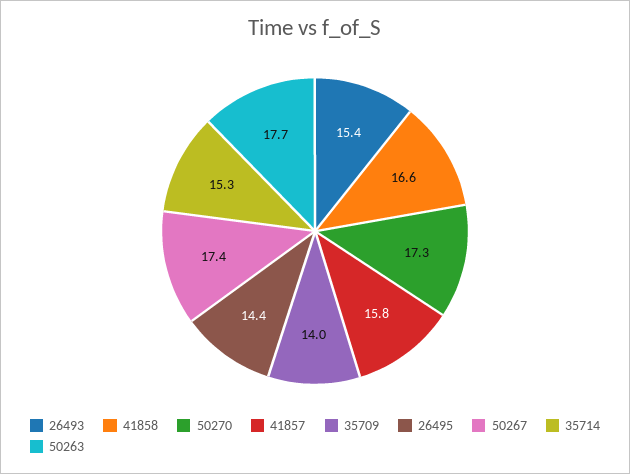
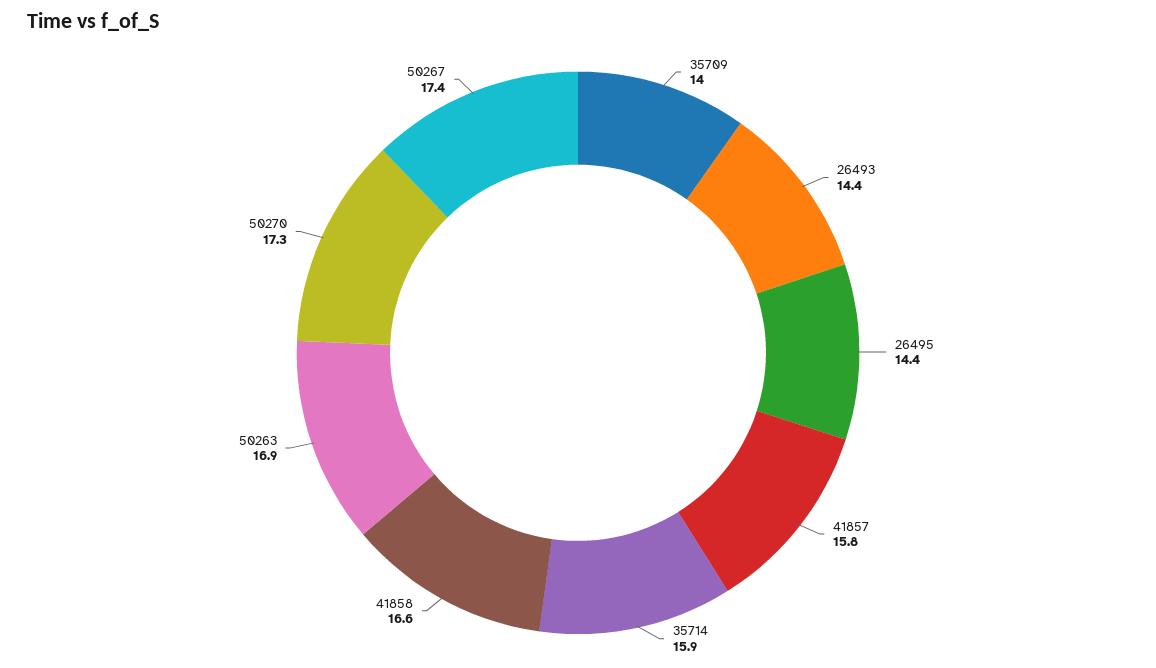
  {
-   "26493": 15.4,
+   "26493": 14.4,
    "41858": 16.6,
    "50270": 17.3,
    "41857": 15.8,
    "35709": 14,
    "26495": 14.4,
    "50267": 17.4,
-   "35714": 15.3,
+   "35714": 15.9,
-   "50263": 17.7
+   "50263": 16.9
  }

